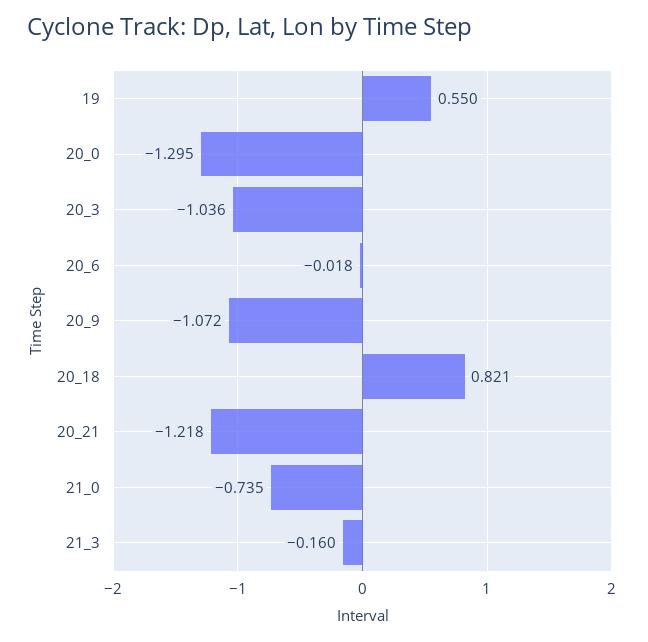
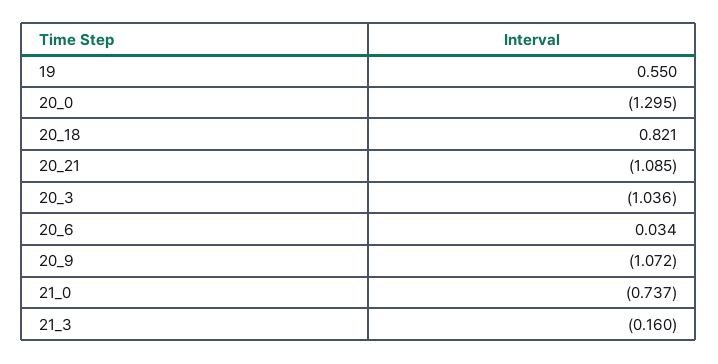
  {
    "19": 0.55,
    "20_0": -1.295,
    "20_3": -1.036,
-   "20_6": -0.018,
+   "20_6": 0.034,
    "20_9": -1.072,
    "20_18": 0.821,
-   "20_21": -1.218,
+   "20_21": -1.085,
-   "21_0": -0.735,
+   "21_0": -0.737,
    "21_3": -0.16
  }

